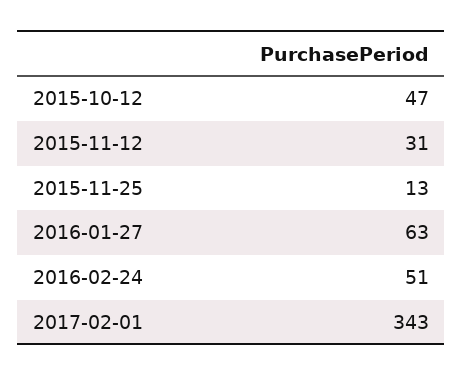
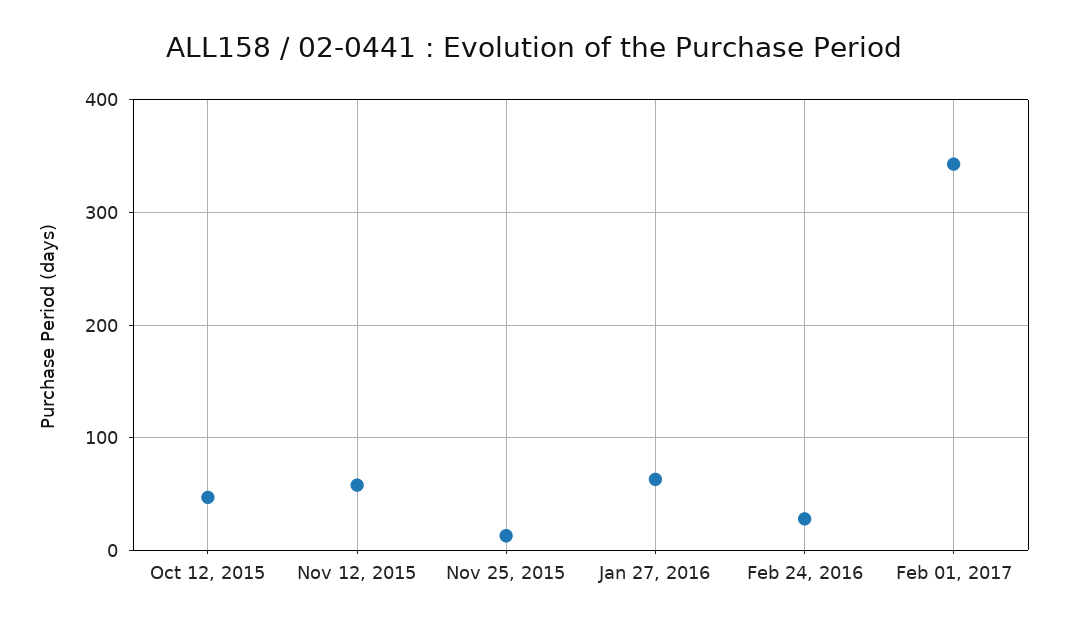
  {
    "2015-10-12": 47,
-   "2015-11-12": 31,
+   "2015-11-12": 60,
    "2015-11-25": 13,
    "2016-01-27": 63,
-   "2016-02-24": 51,
+   "2016-02-24": 30,
    "2017-02-01": 343
  }

